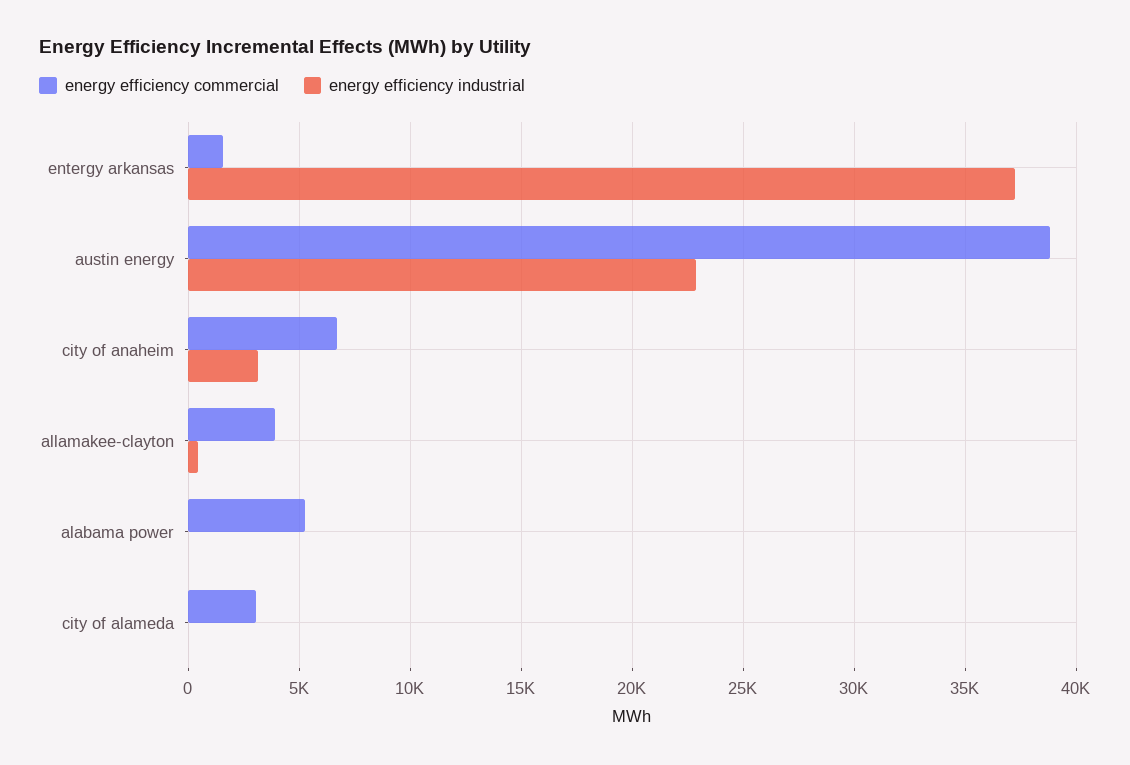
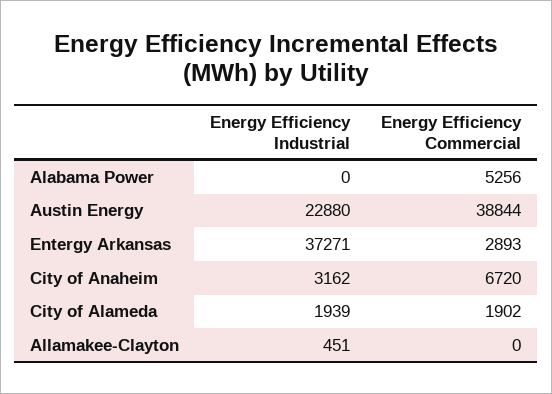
  {
    "energy efficiency commercial": {
-     "entergy arkansas": 1500,
+     "entergy arkansas": 2893,
      "austin energy": 38844,
      "city of anaheim": 6720,
-     "allamakee-clayton": 4000,
+     "allamakee-clayton": 0,
      "alabama power": 5256,
-     "city of alameda": 3000
+     "city of alameda": 1902
    },
    "energy efficiency industrial": {
      "entergy arkansas": 37271,
      "austin energy": 22880,
      "city of anaheim": 3162,
      "allamakee-clayton": 451,
      "alabama power": 0,
-     "city of alameda": 0
+     "city of alameda": 1939
    }
  }

